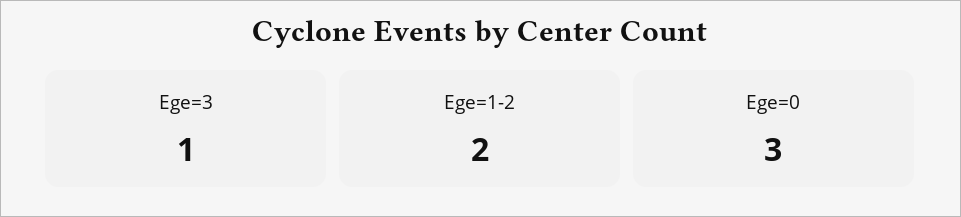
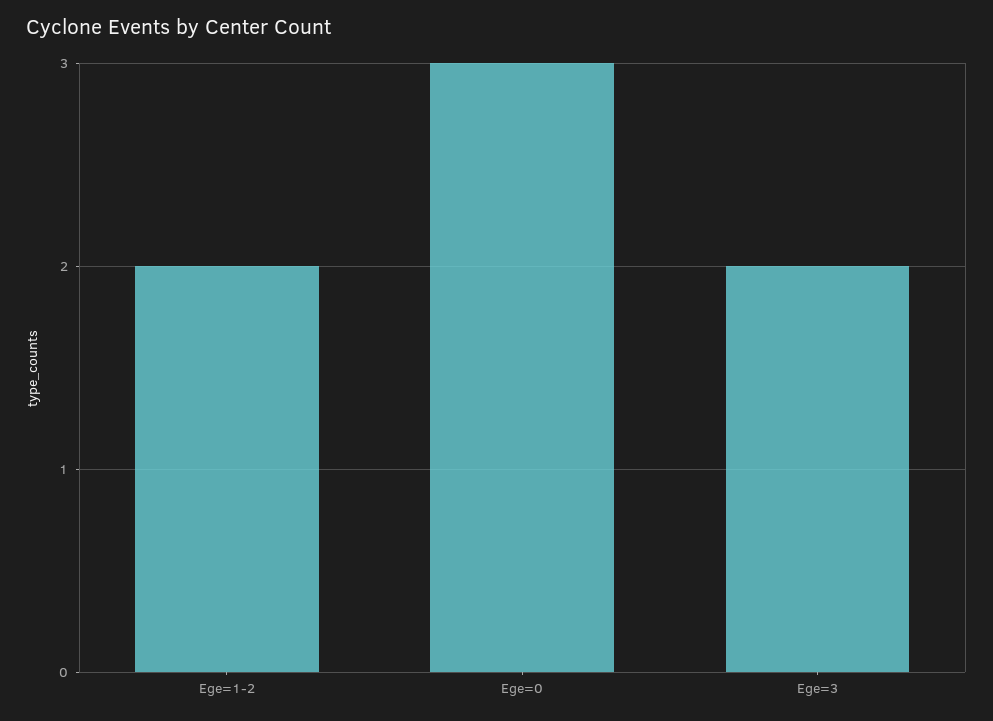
  {
-   "Ege=3": 1,
+   "Ege=3": 2,
    "Ege=1-2": 2,
    "Ege=0": 3
  }

